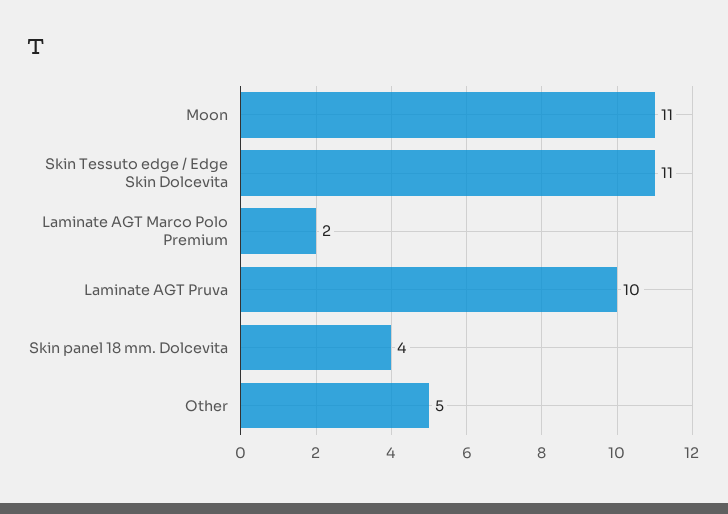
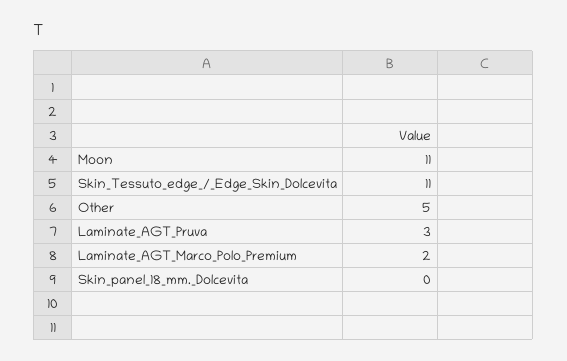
  {
    "Moon": 11,
    "Skin Tessuto edge / Edge Skin Dolcevita": 11,
    "Laminate AGT Marco Polo Premium": 2,
-   "Laminate AGT Pruva": 10,
+   "Laminate AGT Pruva": 3,
-   "Skin panel 18 mm. Dolcevita": 4,
+   "Skin panel 18 mm. Dolcevita": 0,
    "Other": 5
  }

